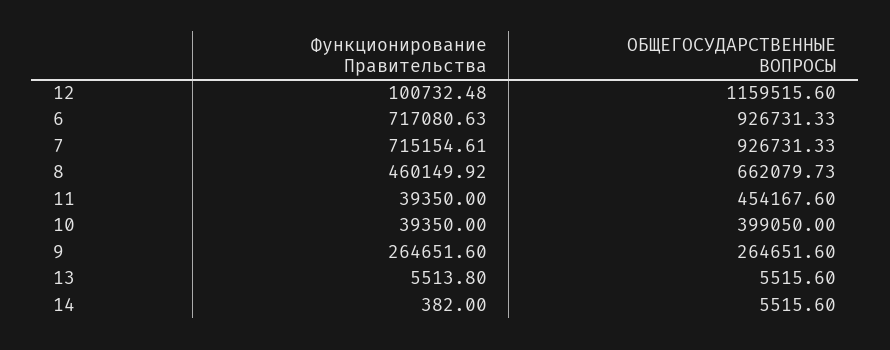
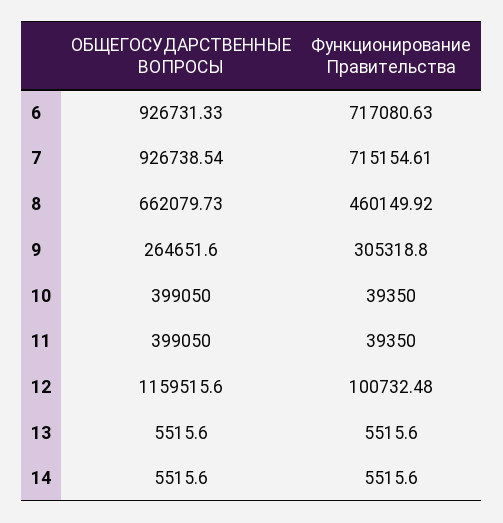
  {
    "Функционирование Правительства": {
      "12": 100732.48,
      "6": 717080.63,
      "7": 715154.61,
      "8": 460149.92,
      "11": 39350,
      "10": 39350,
-     "9": 264651.6,
+     "9": 305318.8,
-     "13": 5513.8,
+     "13": 5515.6,
-     "14": 382
+     "14": 5515.6
    },
    "ОБЩЕГОСУДАРСТВЕННЫЕ ВОПРОСЫ": {
      "12": 1159515.6,
      "6": 926731.33,
-     "7": 926731.33,
+     "7": 926738.54,
      "8": 662079.73,
-     "11": 454167.6,
+     "11": 399050,
      "10": 399050,
      "9": 264651.6,
      "13": 5515.6,
      "14": 5515.6
    }
  }

